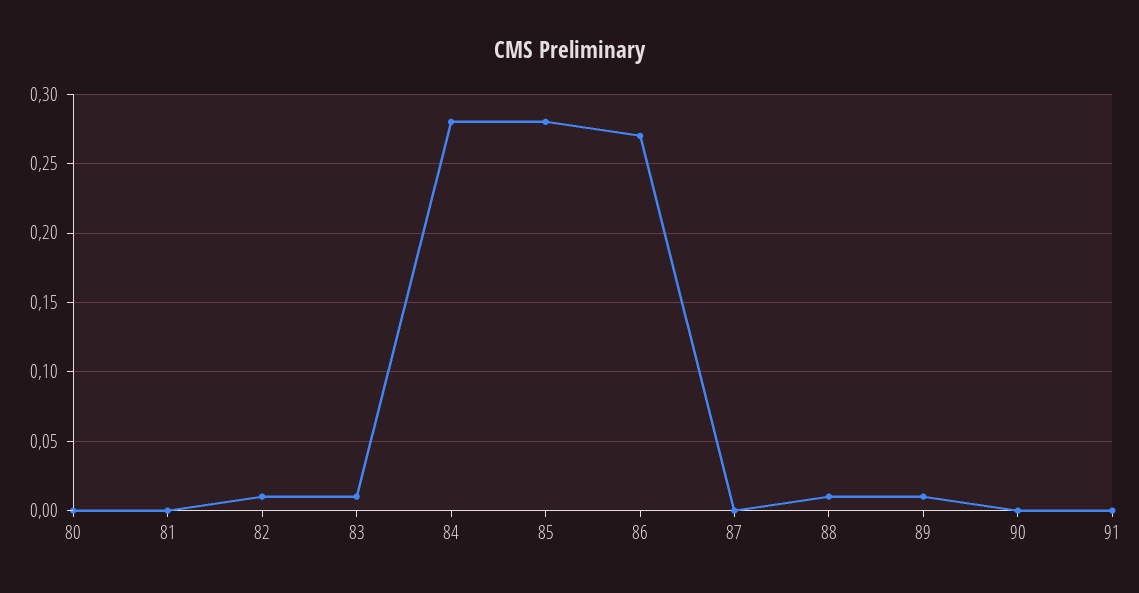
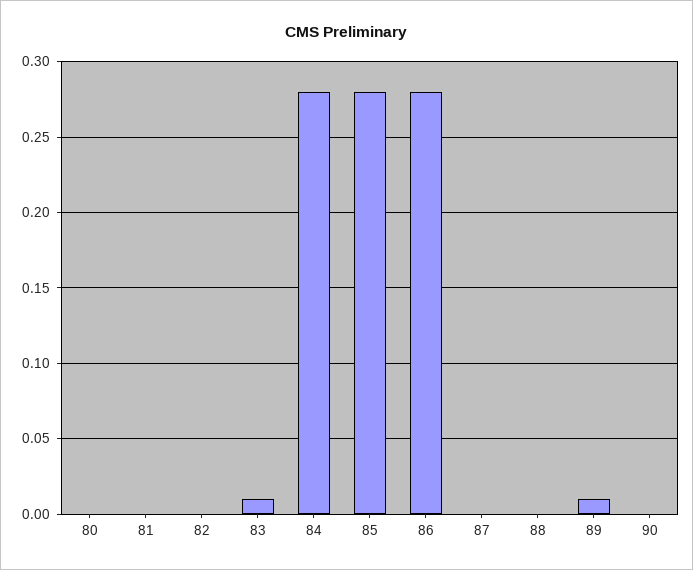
  {
    "80": 0,
    "81": 0,
-   "82": 0.01,
+   "82": 0,
    "83": 0.01,
    "84": 0.28,
    "85": 0.28,
-   "86": 0.27,
+   "86": 0.28,
    "87": 0,
-   "88": 0.01,
+   "88": 0,
    "89": 0.01,
-   "90": 0,
+   "90": 0
-   "91": 0
  }

